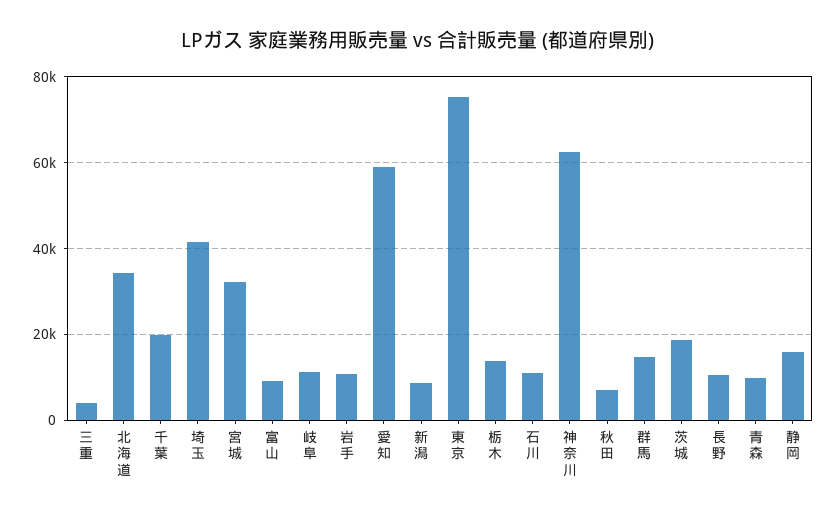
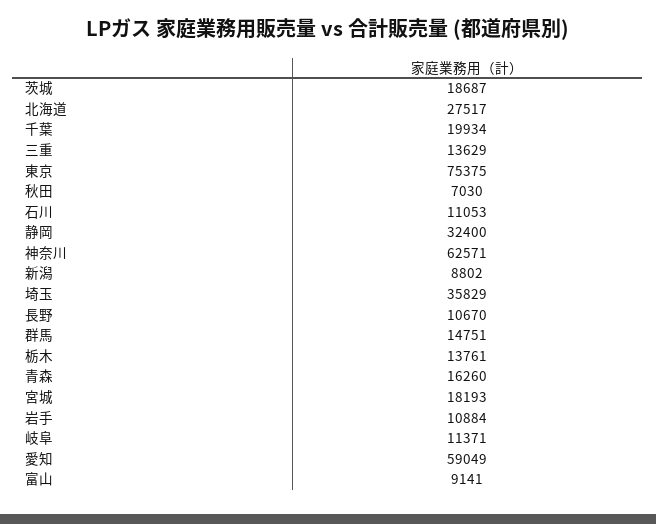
  {
-   "三重": 4000,
+   "三重": 13629,
-   "北海道": 34000,
+   "北海道": 27517,
    "千葉": 19934,
-   "埼玉": 42000,
+   "埼玉": 35829,
-   "宮城": 32000,
+   "宮城": 18193,
    "富山": 9141,
    "岐阜": 11371,
    "岩手": 10884,
    "愛知": 59049,
    "新潟": 8802,
    "東京": 75375,
    "栃木": 13761,
    "石川": 11053,
    "神奈川": 62571,
    "秋田": 7030,
    "群馬": 14751,
    "茨城": 18687,
    "長野": 10670,
-   "青森": 10000,
+   "青森": 16260,
-   "静岡": 16000
+   "静岡": 32400
  }

